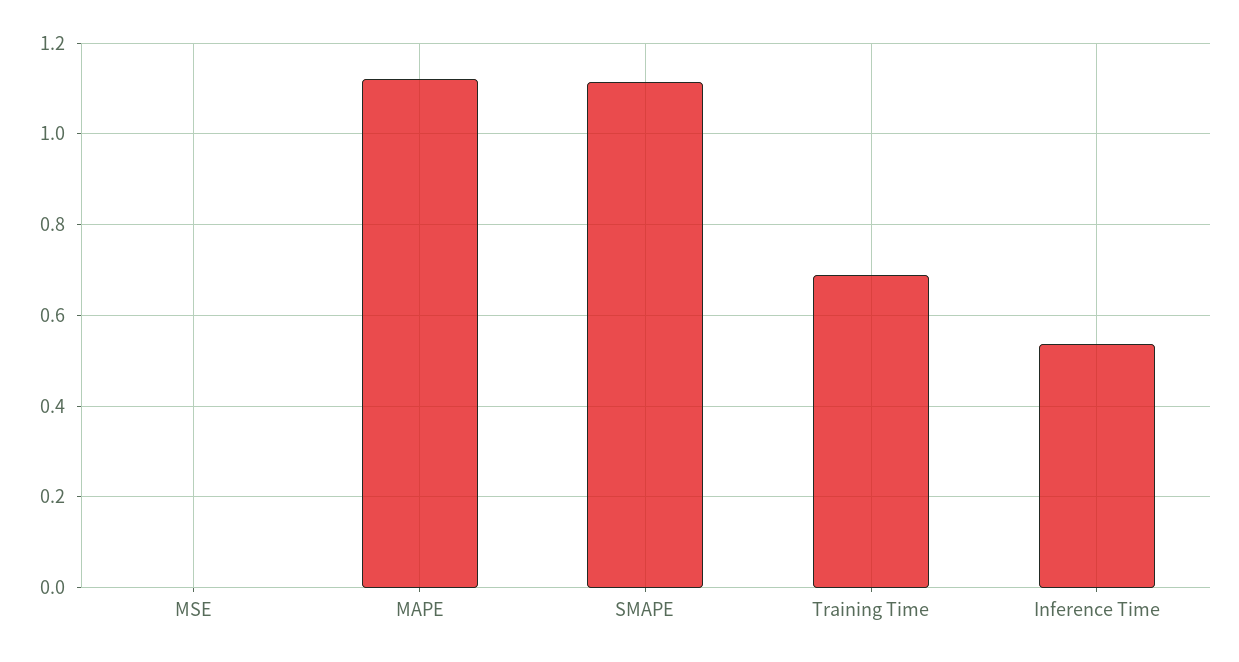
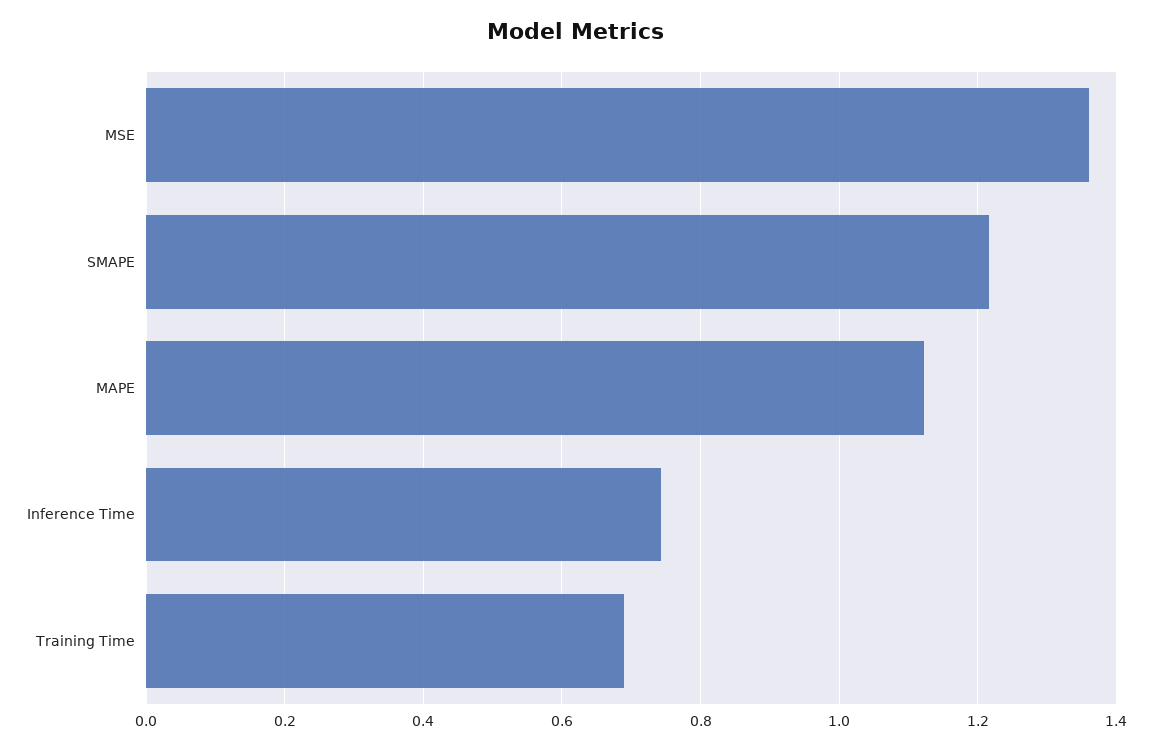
  {
-   "MSE": 0,
+   "MSE": 1.36,
    "MAPE": 1.12,
-   "SMAPE": 1.12,
+   "SMAPE": 1.22,
    "Training Time": 0.7,
-   "Inference Time": 0.54
+   "Inference Time": 0.74
  }

